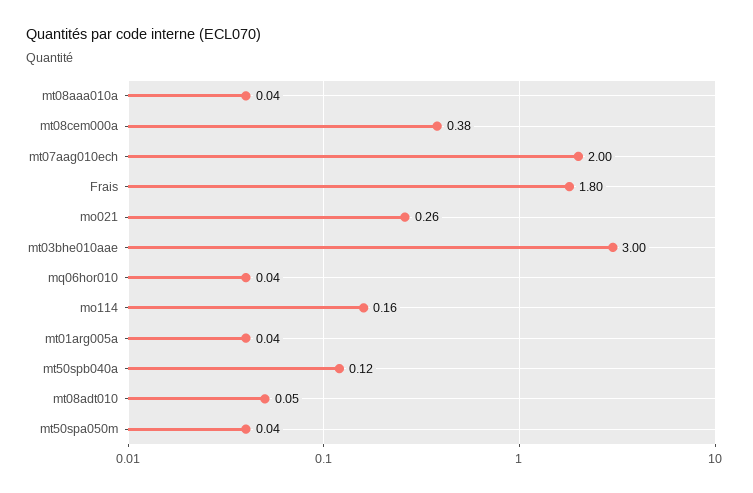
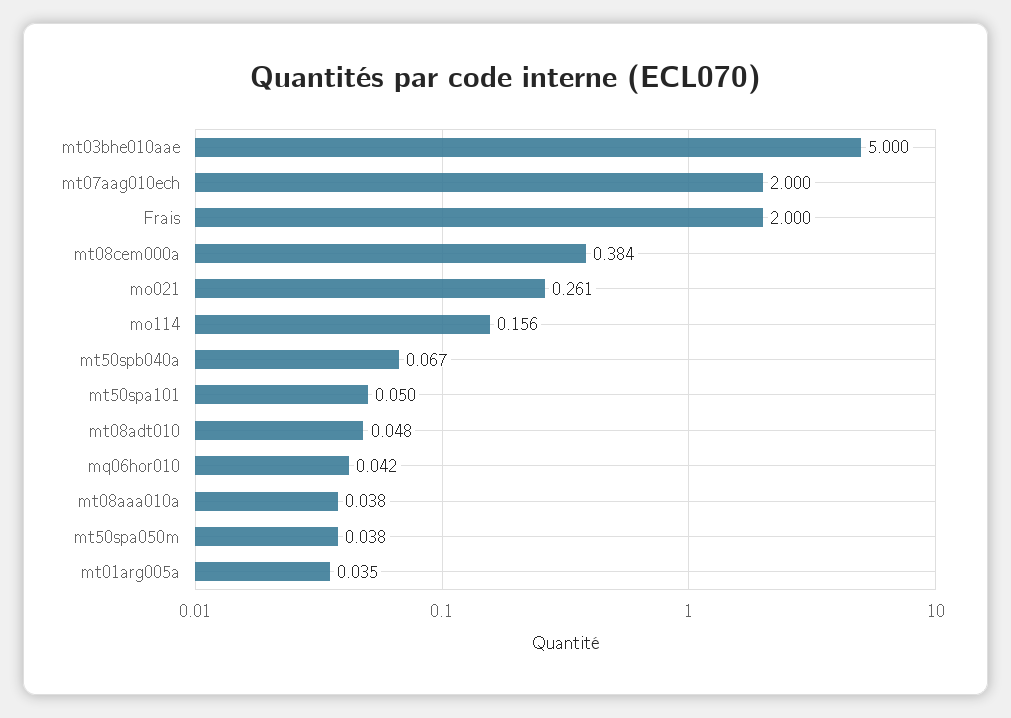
  {
    "mt08aaa010a": 0.038,
    "mt08cem000a": 0.384,
    "mt07aag010ech": 2,
-   "Frais": 1.8,
+   "Frais": 2,
    "mo021": 0.261,
-   "mt03bhe010aae": 3,
+   "mt03bhe010aae": 5,
    "mq06hor010": 0.042,
    "mo114": 0.156,
    "mt01arg005a": 0.035,
-   "mt50spb040a": 0.12,
+   "mt50spb040a": 0.067,
    "mt08adt010": 0.048,
-   "mt50spa050m": 0.038
+   "mt50spa050m": 0.038,
+   "mt50spa101": 0.05
  }

